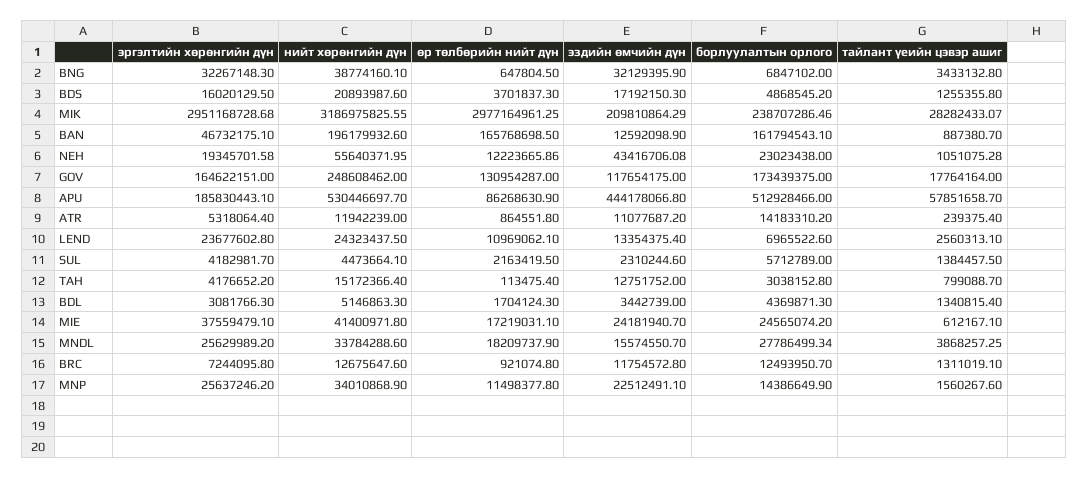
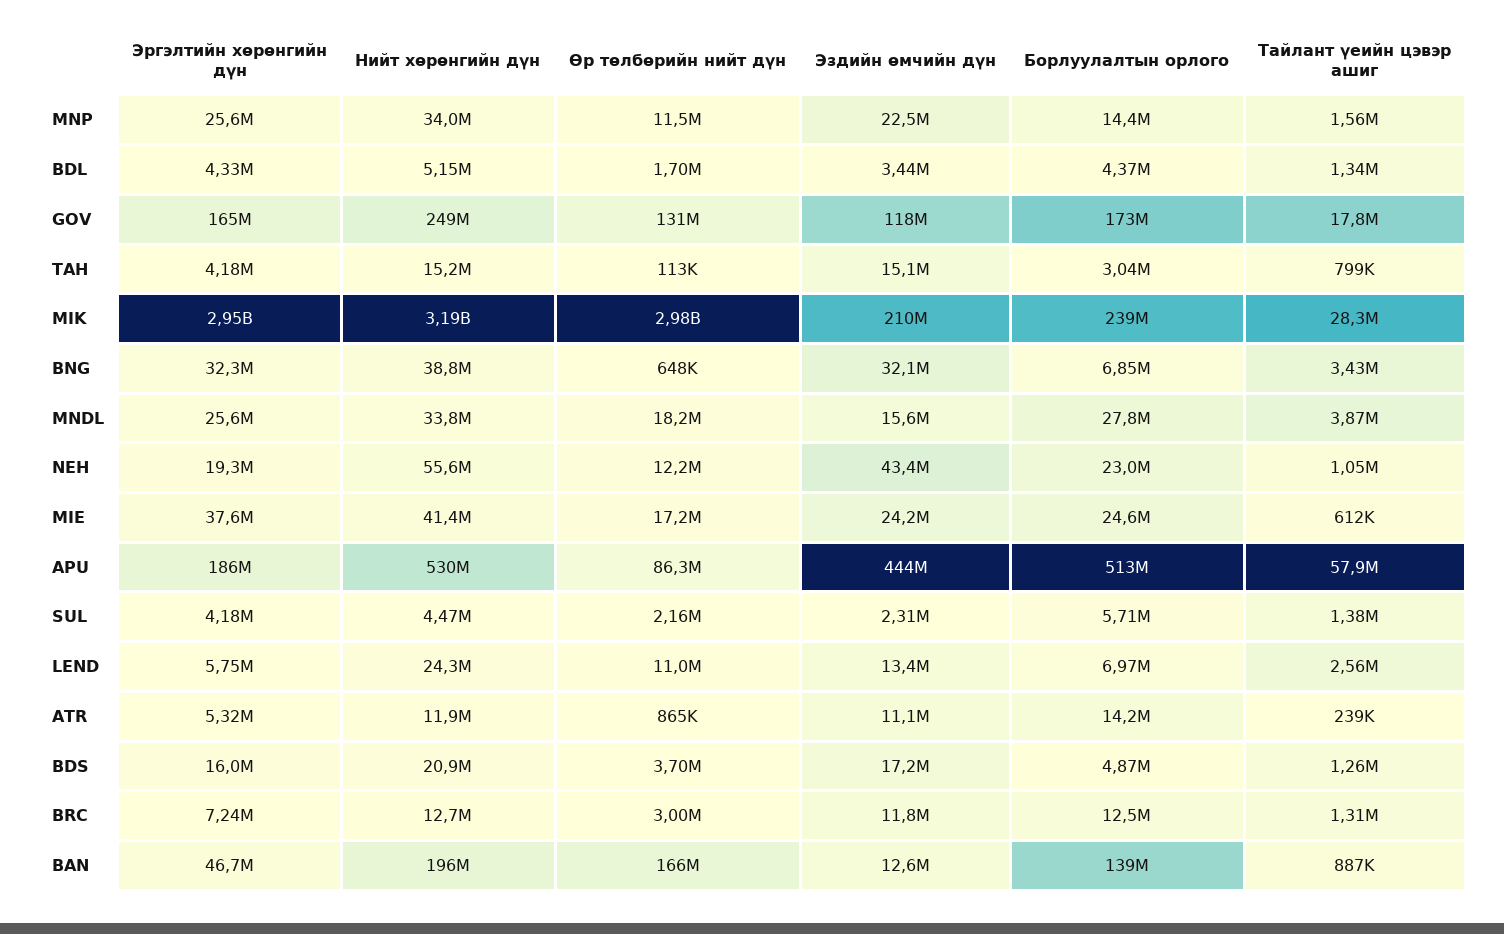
  {
    "эргэлтийн хөрөнгийн дүн": {
      "BNG": 32267148.3,
      "BDS": 16020129.5,
      "MIK": 2951168728.68,
      "BAN": 46732175.1,
      "NEH": 19345701.58,
      "GOV": 164622151,
      "APU": 185830443.1,
      "ATR": 5318064.4,
-     "LEND": 23677602.8,
+     "LEND": 5750000,
      "SUL": 4182981.7,
      "TAH": 4176652.2,
-     "BDL": 3081766.3,
+     "BDL": 4330000,
      "MIE": 37559479.1,
      "MNDL": 25629989.2,
      "BRC": 7244095.8,
      "MNP": 25637246.2
    },
    "нийт хөрөнгийн дүн": {
      "BNG": 38774160.1,
      "BDS": 20893987.6,
      "MIK": 3186975825.55,
      "BAN": 196179932.6,
      "NEH": 55640371.95,
      "GOV": 248608462,
      "APU": 530446697.7,
      "ATR": 11942239,
      "LEND": 24323437.5,
      "SUL": 4473664.1,
      "TAH": 15172366.4,
      "BDL": 5146863.3,
      "MIE": 41400971.8,
      "MNDL": 33784288.6,
      "BRC": 12675647.6,
      "MNP": 34010868.9
    },
    "өр төлбөрийн нийт дүн": {
      "BNG": 647804.5,
      "BDS": 3701837.3,
      "MIK": 2977164961.25,
      "BAN": 165768698.5,
      "NEH": 12223665.86,
      "GOV": 130954287,
      "APU": 86268630.9,
      "ATR": 864551.8,
      "LEND": 10969062.1,
      "SUL": 2163419.5,
      "TAH": 113475.4,
      "BDL": 1704124.3,
      "MIE": 17219031.1,
      "MNDL": 18209737.9,
-     "BRC": 921074.8,
+     "BRC": 3000000,
      "MNP": 11498377.8
    },
    "эздийн өмчийн дүн": {
      "BNG": 32129395.9,
      "BDS": 17192150.3,
      "MIK": 209810864.29,
      "BAN": 12592098.9,
      "NEH": 43416706.08,
      "GOV": 117654175,
      "APU": 444178066.8,
      "ATR": 11077687.2,
      "LEND": 13354375.4,
      "SUL": 2310244.6,
-     "TAH": 12751752,
+     "TAH": 15100000,
      "BDL": 3442739,
      "MIE": 24181940.7,
      "MNDL": 15574550.7,
      "BRC": 11754572.8,
      "MNP": 22512491.1
    },
    "борлуулалтын орлого": {
      "BNG": 6847102,
      "BDS": 4868545.2,
      "MIK": 238707286.46,
-     "BAN": 161794543.1,
+     "BAN": 139000000,
      "NEH": 23023438,
      "GOV": 173439375,
      "APU": 512928466,
      "ATR": 14183310.2,
      "LEND": 6965522.6,
      "SUL": 5712789,
      "TAH": 3038152.8,
      "BDL": 4369871.3,
      "MIE": 24565074.2,
      "MNDL": 27786499.34,
      "BRC": 12493950.7,
      "MNP": 14386649.9
    },
    "тайлант үеийн цэвэр ашиг": {
      "BNG": 3433132.8,
      "BDS": 1255355.8,
      "MIK": 28282433.07,
      "BAN": 887380.7,
      "NEH": 1051075.28,
      "GOV": 17764164,
      "APU": 57851658.7,
      "ATR": 239375.4,
      "LEND": 2560313.1,
      "SUL": 1384457.5,
      "TAH": 799088.7,
      "BDL": 1340815.4,
      "MIE": 612167.1,
      "MNDL": 3868257.25,
      "BRC": 1311019.1,
      "MNP": 1560267.6
    }
  }

